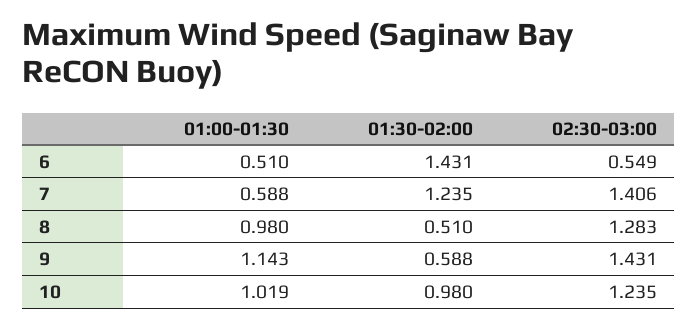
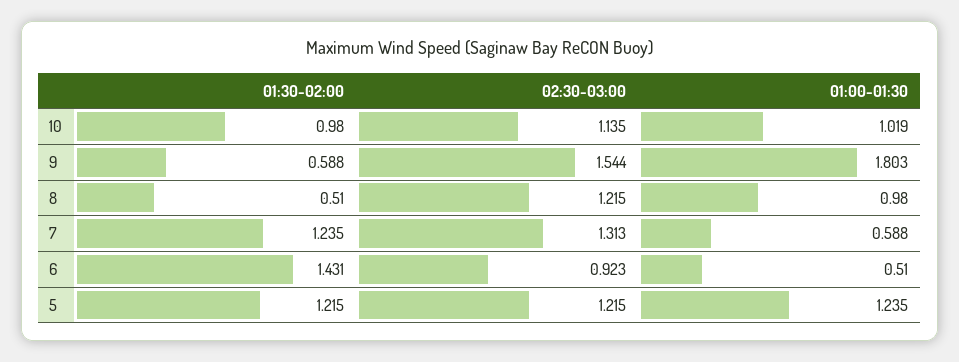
  {
    "01:00-01:30": {
      "6": 0.51,
      "7": 0.588,
      "8": 0.98,
-     "9": 1.143,
+     "9": 1.803,
-     "10": 1.019
+     "10": 1.019,
+     "5": 1.235
    },
    "01:30-02:00": {
      "6": 1.431,
      "7": 1.235,
      "8": 0.51,
      "9": 0.588,
-     "10": 0.98
+     "10": 0.98,
+     "5": 1.215
    },
    "02:30-03:00": {
-     "6": 0.549,
+     "6": 0.923,
-     "7": 1.406,
+     "7": 1.313,
-     "8": 1.283,
+     "8": 1.215,
-     "9": 1.431,
+     "9": 1.544,
-     "10": 1.235
+     "10": 1.135,
+     "5": 1.215
    }
  }

